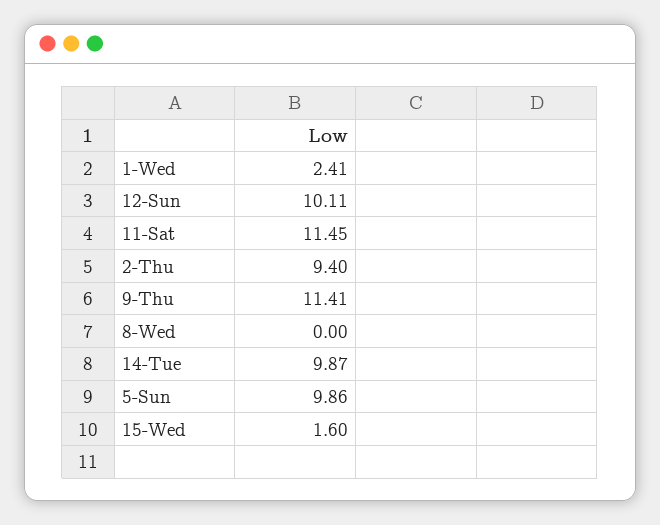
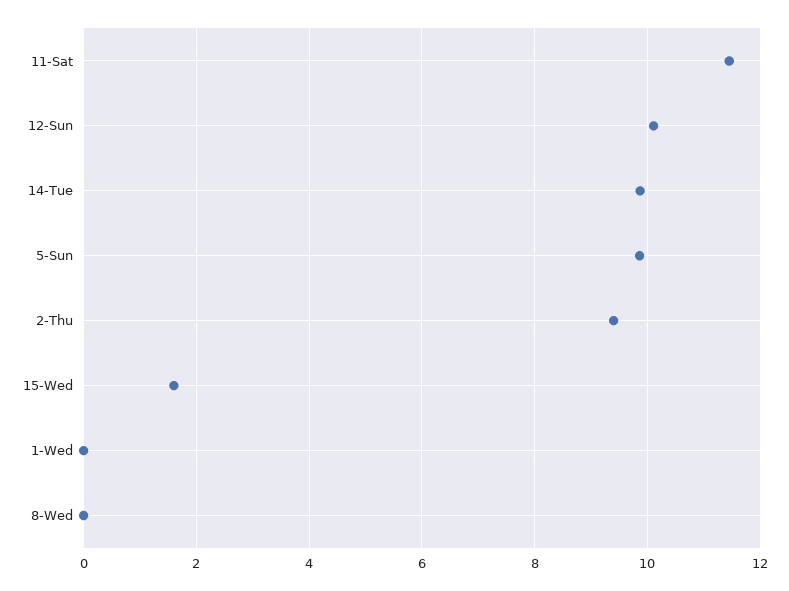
  {
-   "1-Wed": 2.41,
+   "1-Wed": 0,
    "12-Sun": 10.11,
    "11-Sat": 11.45,
    "2-Thu": 9.4,
-   "9-Thu": 11.41,
    "8-Wed": 0,
    "14-Tue": 9.87,
    "5-Sun": 9.86,
    "15-Wed": 1.6
  }

